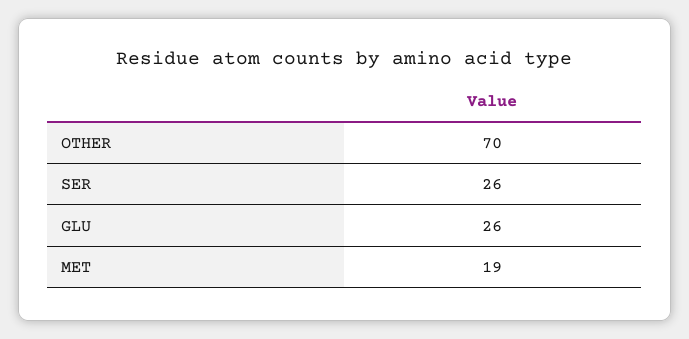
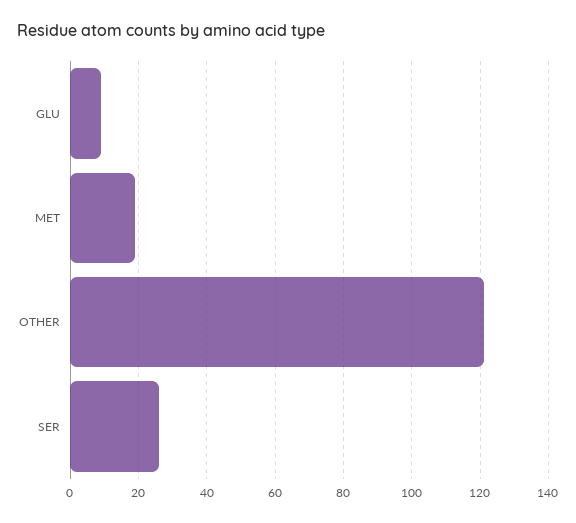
  {
-   "OTHER": 70,
+   "OTHER": 120,
    "SER": 26,
-   "GLU": 26,
+   "GLU": 10,
    "MET": 19
  }

